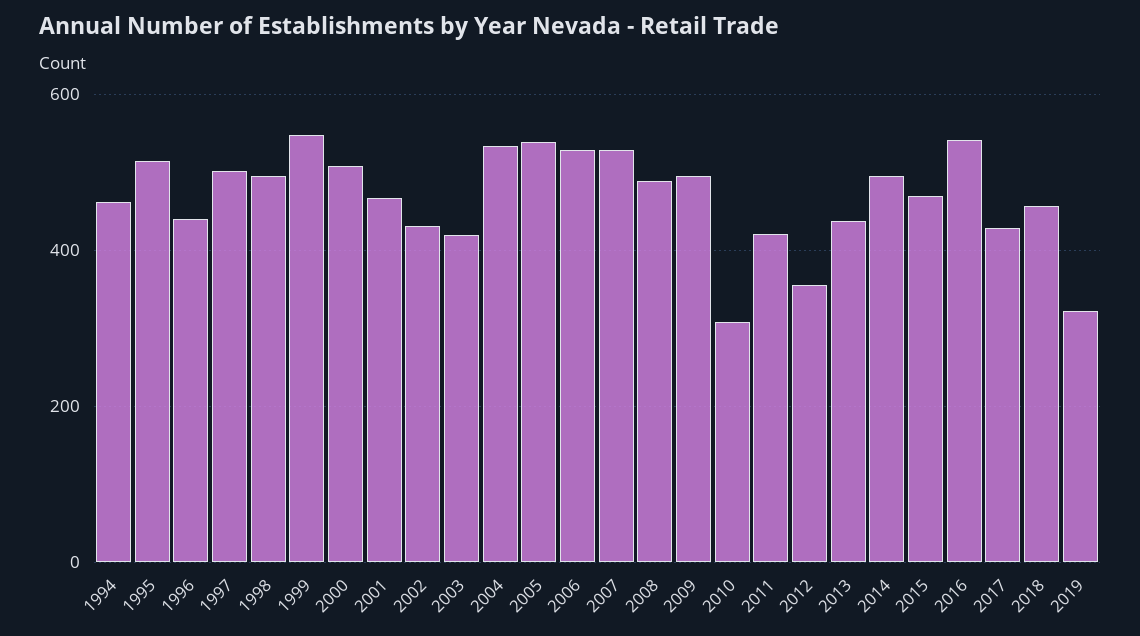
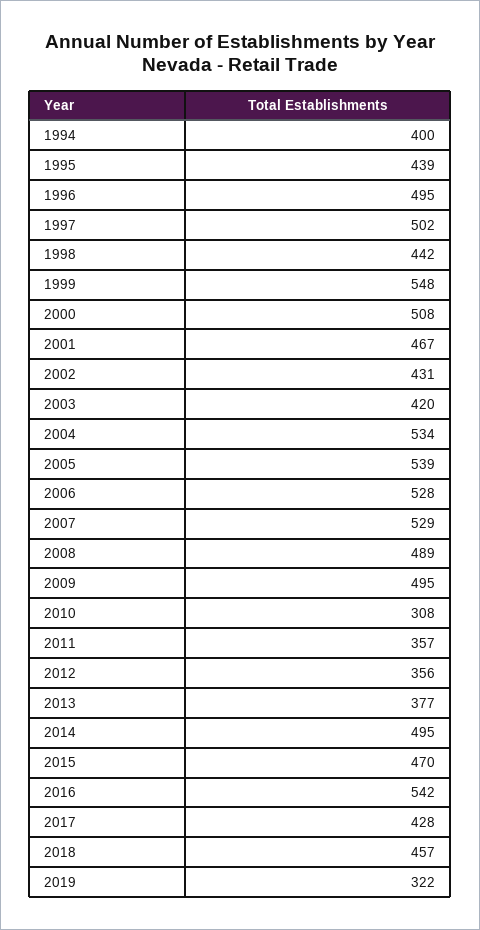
  {
-   "1994": 460,
+   "1994": 400,
-   "1995": 520,
+   "1995": 439,
-   "1996": 440,
+   "1996": 495,
    "1997": 502,
-   "1998": 500,
+   "1998": 442,
    "1999": 548,
    "2000": 508,
    "2001": 467,
    "2002": 431,
    "2003": 420,
    "2004": 534,
    "2005": 539,
    "2006": 528,
    "2007": 529,
    "2008": 489,
    "2009": 495,
    "2010": 308,
-   "2011": 420,
+   "2011": 357,
    "2012": 356,
-   "2013": 440,
+   "2013": 377,
    "2014": 495,
    "2015": 470,
    "2016": 542,
    "2017": 428,
    "2018": 457,
    "2019": 322
  }

